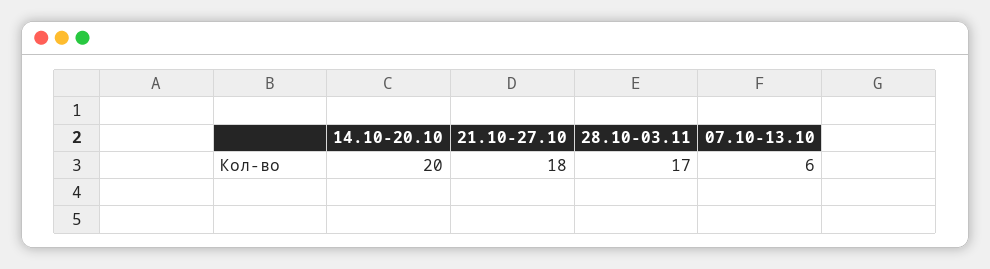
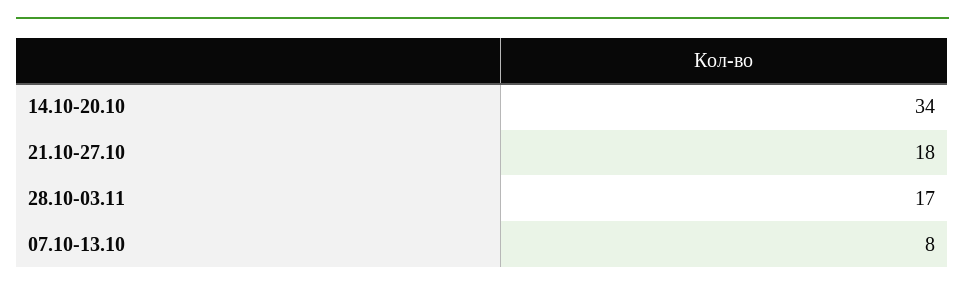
  {
-   "14.10-20.10": 20,
+   "14.10-20.10": 34,
    "21.10-27.10": 18,
    "28.10-03.11": 17,
-   "07.10-13.10": 6
+   "07.10-13.10": 8
  }

